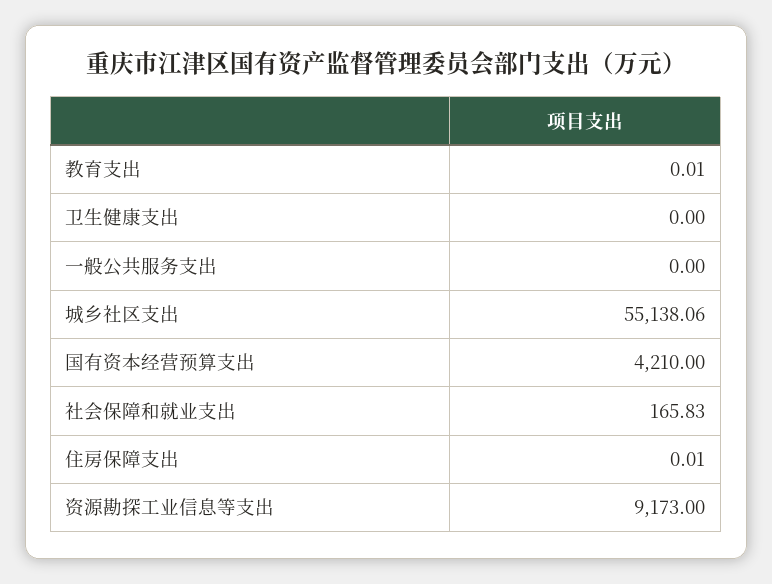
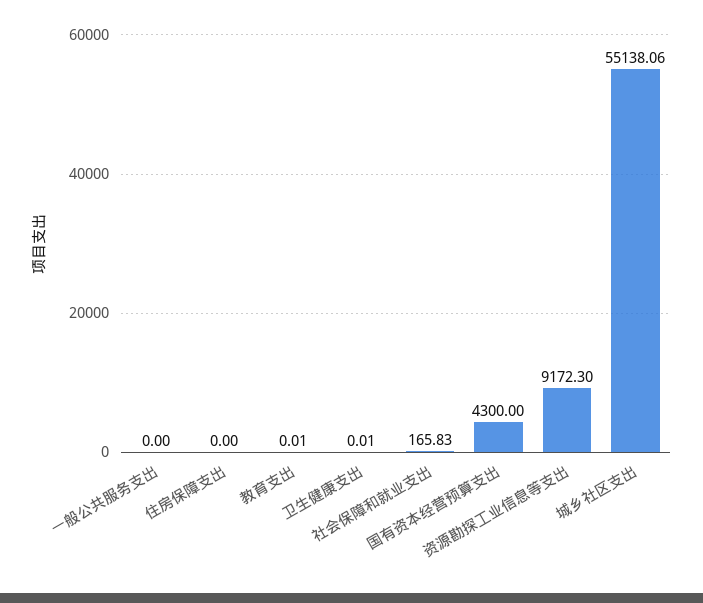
  {
    "教育支出": 0.01,
-   "卫生健康支出": 0,
+   "卫生健康支出": 0.01,
    "一般公共服务支出": 0,
    "城乡社区支出": 55138.06,
-   "国有资本经营预算支出": 4210,
+   "国有资本经营预算支出": 4300,
    "社会保障和就业支出": 165.83,
-   "住房保障支出": 0.01,
+   "住房保障支出": 0,
-   "资源勘探工业信息等支出": 9173
+   "资源勘探工业信息等支出": 9172.3
  }

